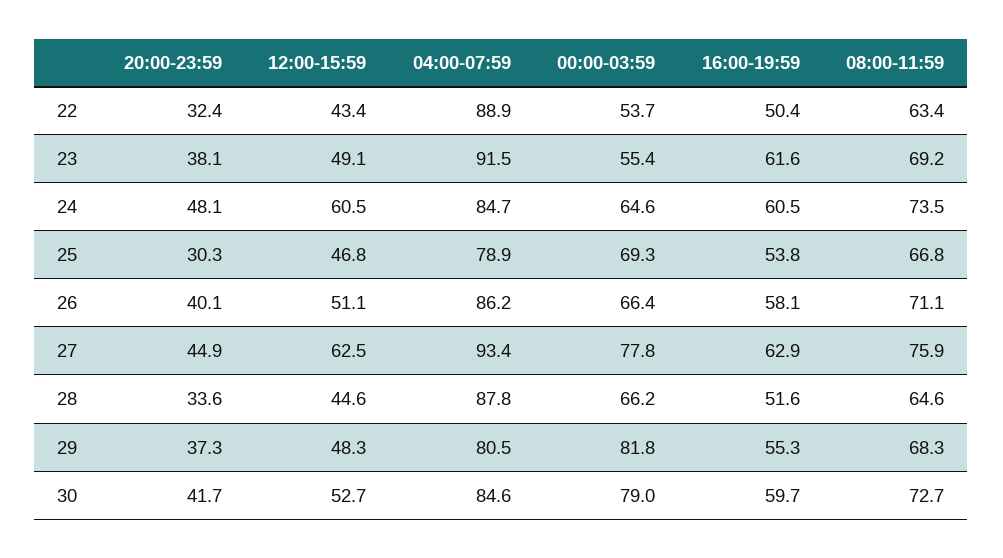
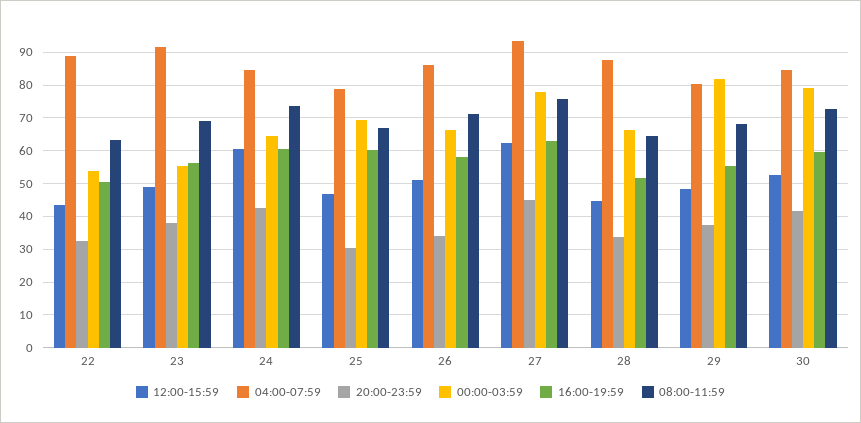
  {
    "20:00-23:59": {
      "22": 32.4,
      "23": 38.1,
-     "24": 48.1,
+     "24": 42,
      "25": 30.3,
-     "26": 40.1,
+     "26": 34,
      "27": 44.9,
      "28": 33.6,
      "29": 37.3,
      "30": 41.7
    },
    "12:00-15:59": {
      "22": 43.4,
      "23": 49.1,
      "24": 60.5,
      "25": 46.8,
      "26": 51.1,
      "27": 62.5,
      "28": 44.6,
      "29": 48.3,
      "30": 52.7
    },
    "04:00-07:59": {
      "22": 88.9,
      "23": 91.5,
      "24": 84.7,
      "25": 78.9,
      "26": 86.2,
      "27": 93.4,
      "28": 87.8,
      "29": 80.5,
      "30": 84.6
    },
    "00:00-03:59": {
      "22": 53.7,
      "23": 55.4,
      "24": 64.6,
      "25": 69.3,
      "26": 66.4,
      "27": 77.8,
      "28": 66.2,
      "29": 81.8,
      "30": 79
    },
    "16:00-19:59": {
      "22": 50.4,
-     "23": 61.6,
+     "23": 56,
      "24": 60.5,
-     "25": 53.8,
+     "25": 60,
      "26": 58.1,
      "27": 62.9,
      "28": 51.6,
      "29": 55.3,
      "30": 59.7
    },
    "08:00-11:59": {
      "22": 63.4,
      "23": 69.2,
      "24": 73.5,
      "25": 66.8,
      "26": 71.1,
      "27": 75.9,
      "28": 64.6,
      "29": 68.3,
      "30": 72.7
    }
  }

